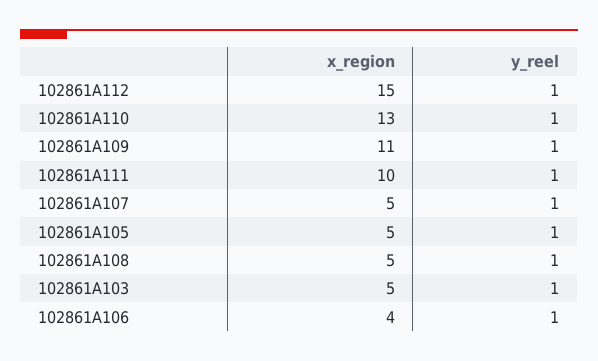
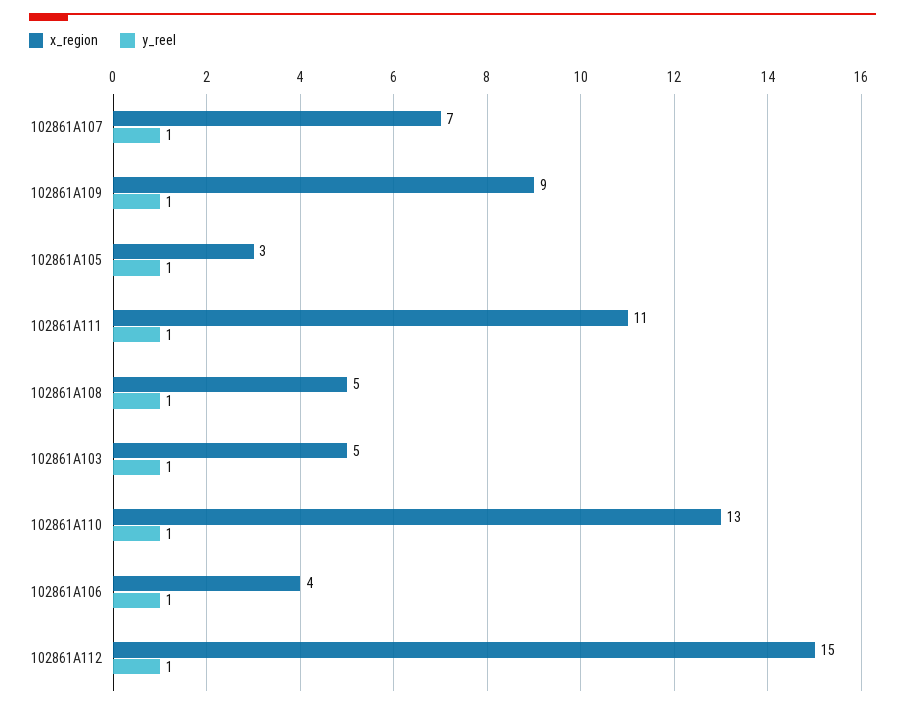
  {
    "x_region": {
      "102861A112": 15,
      "102861A110": 13,
-     "102861A109": 11,
+     "102861A109": 9,
-     "102861A111": 10,
+     "102861A111": 11,
-     "102861A107": 5,
+     "102861A107": 7,
-     "102861A105": 5,
+     "102861A105": 3,
      "102861A108": 5,
      "102861A103": 5,
      "102861A106": 4
    },
    "y_reel": {
      "102861A112": 1,
      "102861A110": 1,
      "102861A109": 1,
      "102861A111": 1,
      "102861A107": 1,
      "102861A105": 1,
      "102861A108": 1,
      "102861A103": 1,
      "102861A106": 1
    }
  }

